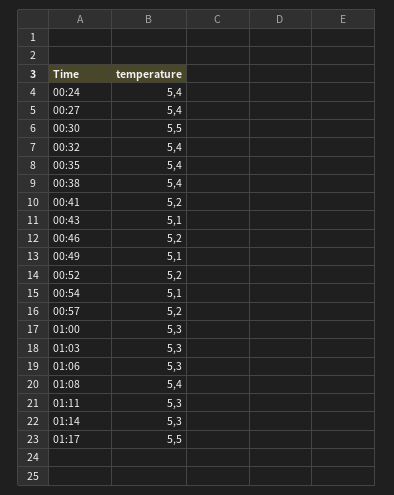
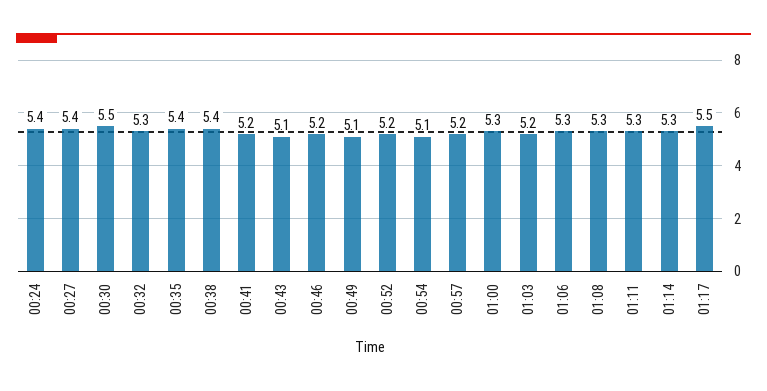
  {
    "00:24": 5.4,
    "00:27": 5.4,
    "00:30": 5.5,
-   "00:32": 5.4,
+   "00:32": 5.3,
    "00:35": 5.4,
    "00:38": 5.4,
    "00:41": 5.2,
    "00:43": 5.1,
    "00:46": 5.2,
    "00:49": 5.1,
    "00:52": 5.2,
    "00:54": 5.1,
    "00:57": 5.2,
    "01:00": 5.3,
-   "01:03": 5.3,
+   "01:03": 5.2,
    "01:06": 5.3,
-   "01:08": 5.4,
+   "01:08": 5.3,
    "01:11": 5.3,
    "01:14": 5.3,
    "01:17": 5.5
  }

